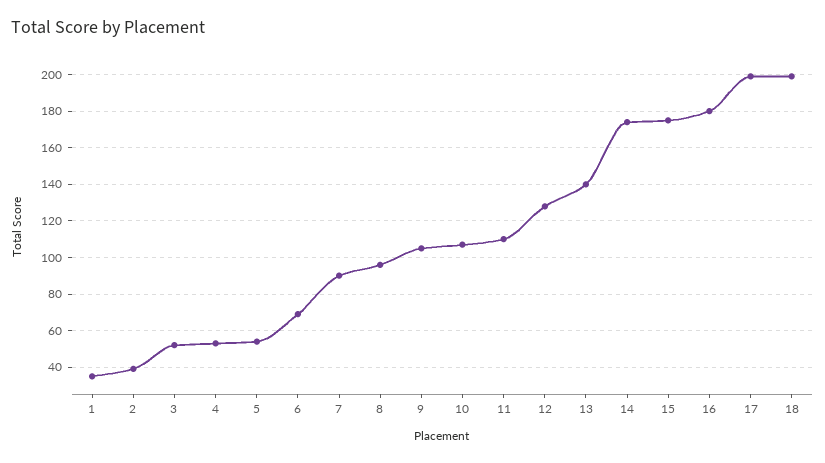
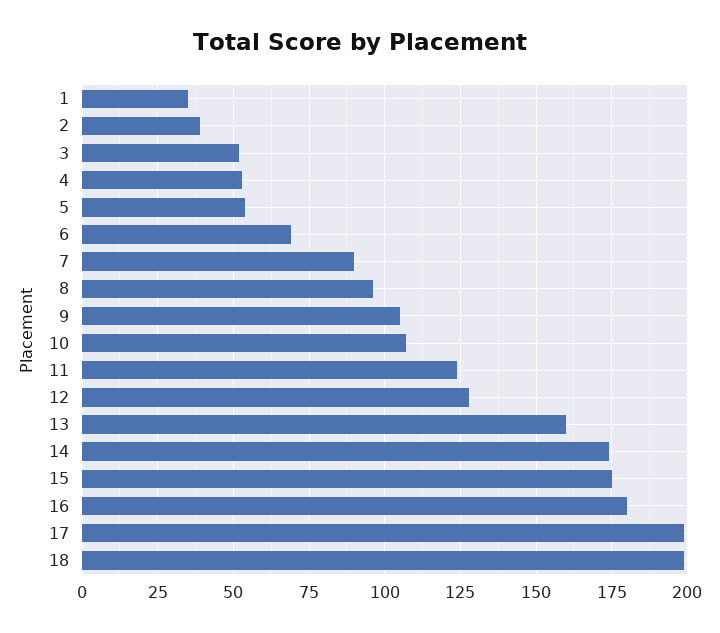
  {
    "1": 35,
    "2": 40,
    "3": 50,
    "4": 55,
    "5": 55,
    "6": 70,
    "7": 90,
    "8": 95,
    "9": 105,
    "10": 105,
-   "11": 110,
+   "11": 125,
    "12": 130,
-   "13": 140,
+   "13": 160,
    "14": 175,
    "15": 175,
    "16": 180,
    "17": 200,
    "18": 200
  }

